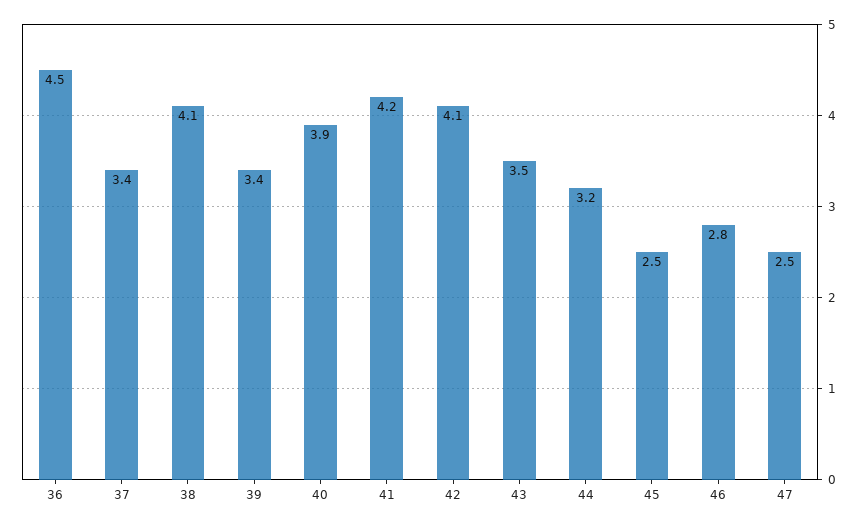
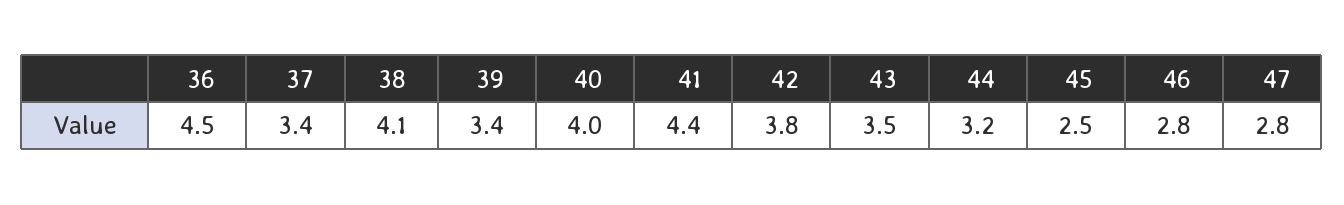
  {
    "36": 4.5,
    "37": 3.4,
    "38": 4.1,
    "39": 3.4,
-   "40": 3.9,
+   "40": 4,
-   "41": 4.2,
+   "41": 4.4,
-   "42": 4.1,
+   "42": 3.8,
    "43": 3.5,
    "44": 3.2,
    "45": 2.5,
    "46": 2.8,
-   "47": 2.5
+   "47": 2.8
  }

